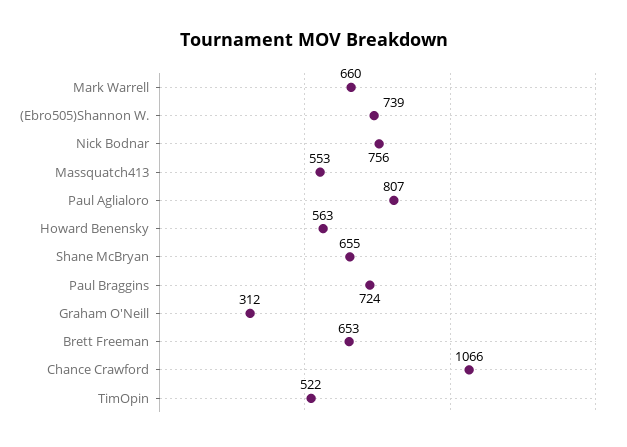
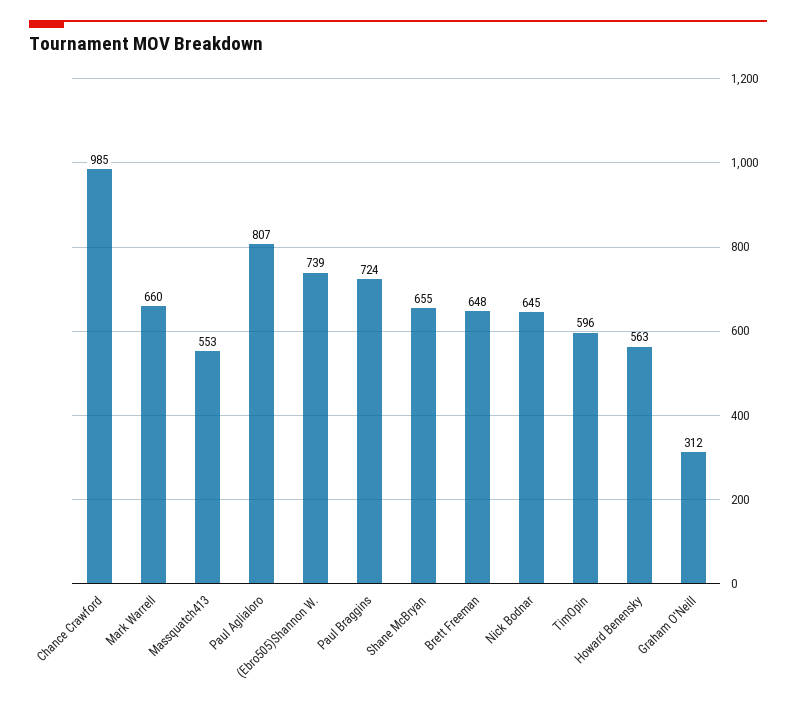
  {
    "Mark Warrell": 660,
    "(Ebro505)Shannon W.": 739,
-   "Nick Bodnar": 756,
+   "Nick Bodnar": 645,
    "Massquatch413": 553,
    "Paul Aglialoro": 807,
    "Howard Benensky": 563,
    "Shane McBryan": 655,
    "Paul Braggins": 724,
    "Graham O'Neill": 312,
-   "Brett Freeman": 653,
+   "Brett Freeman": 648,
-   "Chance Crawford": 1066,
+   "Chance Crawford": 985,
-   "TimOpin": 522
+   "TimOpin": 596
  }

